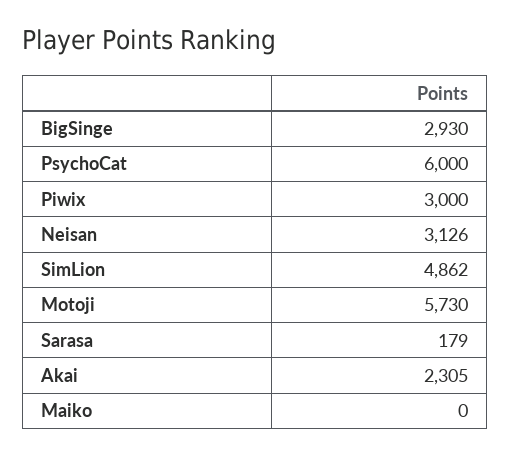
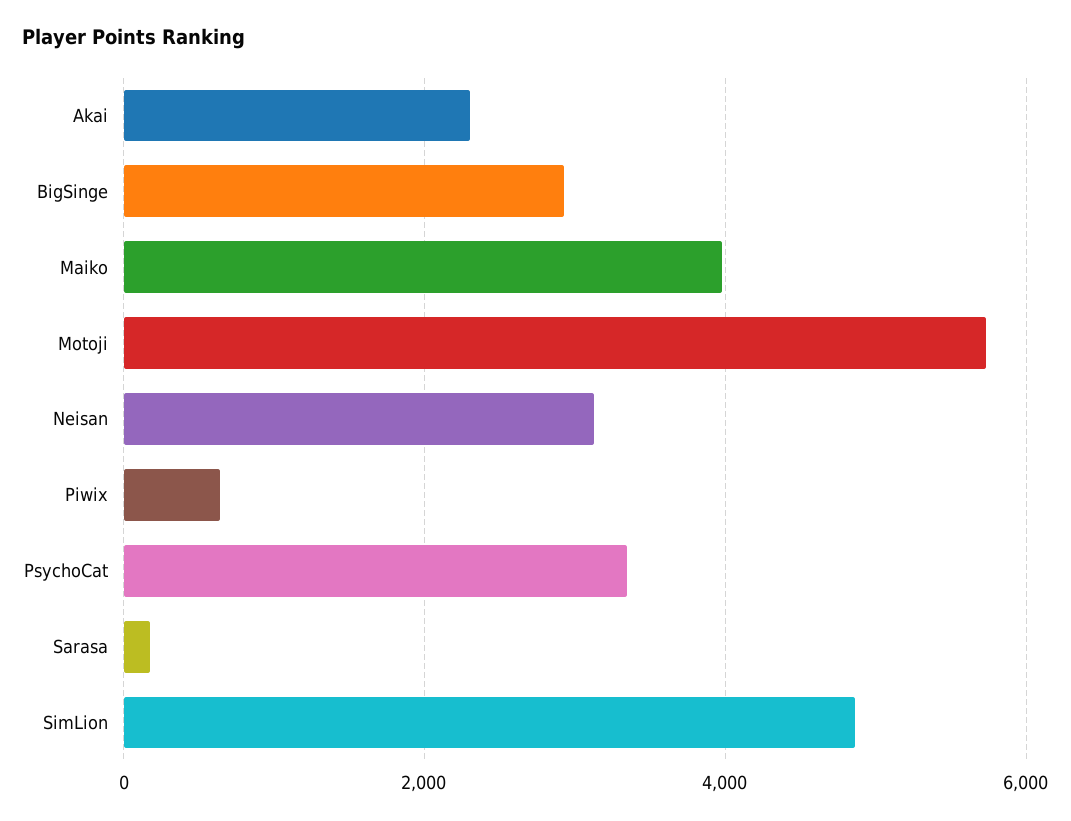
  {
    "BigSinge": 2930,
-   "PsychoCat": 6000,
+   "PsychoCat": 3400,
-   "Piwix": 3000,
+   "Piwix": 600,
    "Neisan": 3126,
    "SimLion": 4862,
    "Motoji": 5730,
    "Sarasa": 179,
    "Akai": 2305,
-   "Maiko": 0
+   "Maiko": 4000
  }

